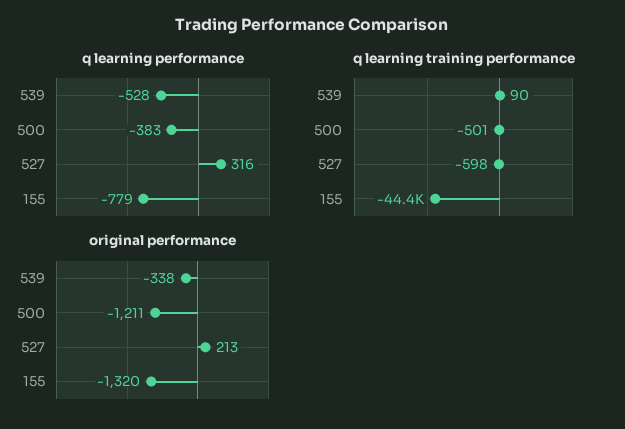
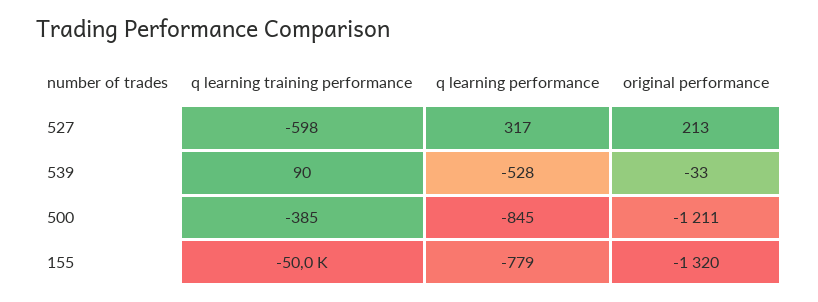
  {
    "q learning performance": {
      "539": -528,
-     "500": -383,
+     "500": -845,
-     "527": 316,
+     "527": 317,
      "155": -779
    },
    "q learning training performance": {
      "539": 90,
-     "500": -501,
+     "500": -385,
      "527": -598,
-     "155": -44400
+     "155": -50000
    },
    "original performance": {
-     "539": -338,
+     "539": -33,
      "500": -1211,
      "527": 213,
      "155": -1320
    }
  }

